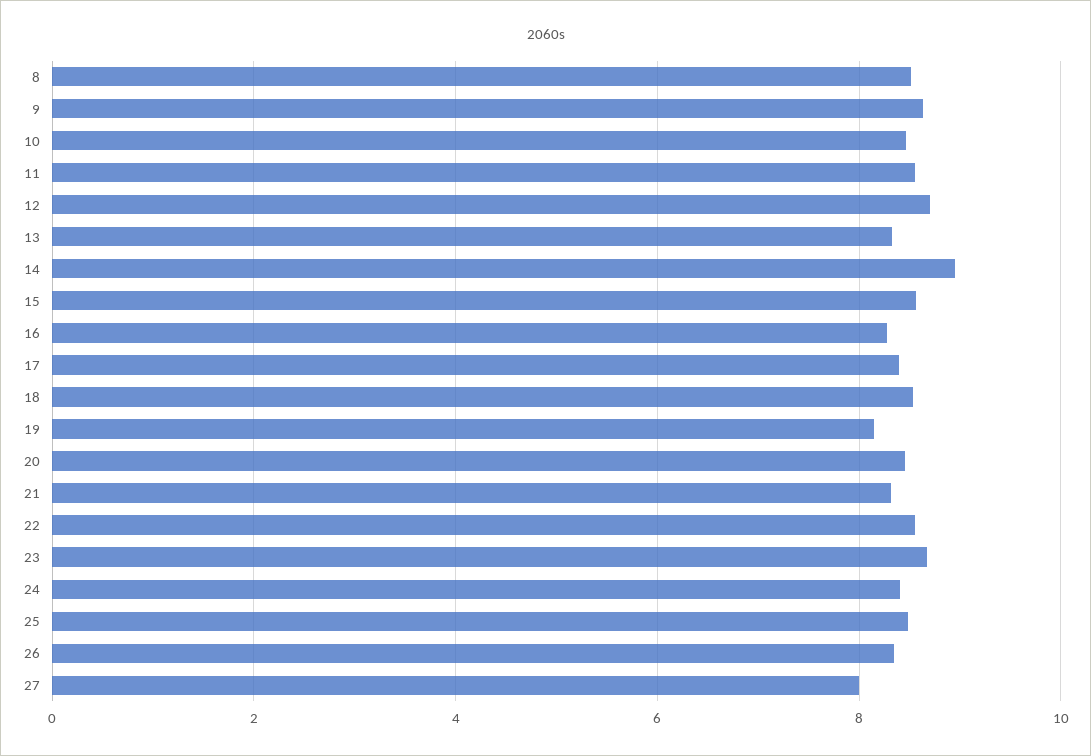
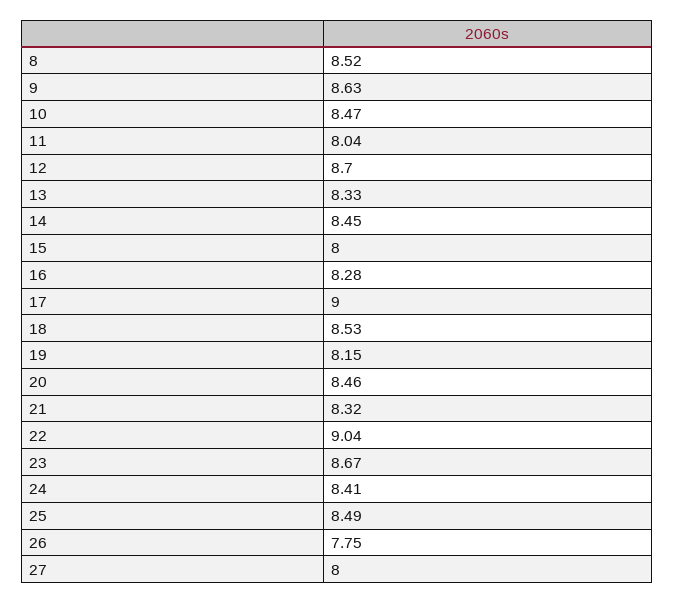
  {
    "8": 8.52,
    "9": 8.63,
    "10": 8.47,
-   "11": 8.6,
+   "11": 8.04,
    "12": 8.7,
    "13": 8.33,
-   "14": 9,
+   "14": 8.45,
-   "15": 8.6,
+   "15": 8,
    "16": 8.28,
-   "17": 8.4,
+   "17": 9,
    "18": 8.53,
    "19": 8.15,
    "20": 8.46,
    "21": 8.32,
-   "22": 8.6,
+   "22": 9.04,
    "23": 8.67,
    "24": 8.41,
    "25": 8.49,
-   "26": 8.4,
+   "26": 7.75,
    "27": 8
  }

